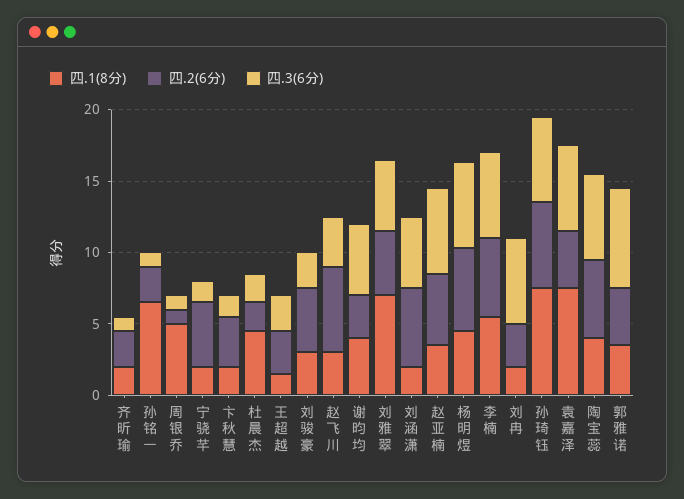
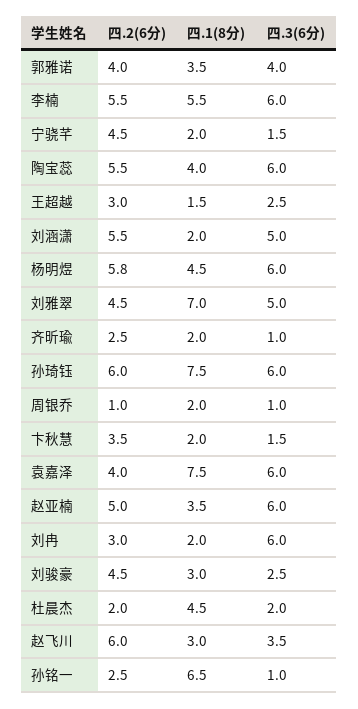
  {
    "四.1(8分)": {
      "齐昕瑜": 2,
      "孙铭一": 6.5,
-     "周银乔": 5,
+     "周银乔": 2,
      "宁骁芊": 2,
      "卞秋慧": 2,
      "杜晨杰": 4.5,
      "王超越": 1.5,
      "刘骏豪": 3,
      "赵飞川": 3,
-     "谢昀均": 4,
      "刘雅翠": 7,
      "刘涵潇": 2,
      "赵亚楠": 3.5,
      "杨明煜": 4.5,
      "李楠": 5.5,
      "刘冉": 2,
      "孙琦钰": 7.5,
      "袁嘉泽": 7.5,
      "陶宝蕊": 4,
      "郭雅诺": 3.5
    },
    "四.2(6分)": {
      "齐昕瑜": 2.5,
      "孙铭一": 2.5,
      "周银乔": 1,
      "宁骁芊": 4.5,
      "卞秋慧": 3.5,
      "杜晨杰": 2,
      "王超越": 3,
      "刘骏豪": 4.5,
      "赵飞川": 6,
-     "谢昀均": 3,
      "刘雅翠": 4.5,
      "刘涵潇": 5.5,
      "赵亚楠": 5,
      "杨明煜": 5.8,
      "李楠": 5.5,
      "刘冉": 3,
      "孙琦钰": 6,
      "袁嘉泽": 4,
      "陶宝蕊": 5.5,
      "郭雅诺": 4
    },
    "四.3(6分)": {
      "齐昕瑜": 1,
      "孙铭一": 1,
      "周银乔": 1,
      "宁骁芊": 1.5,
      "卞秋慧": 1.5,
      "杜晨杰": 2,
      "王超越": 2.5,
      "刘骏豪": 2.5,
      "赵飞川": 3.5,
-     "谢昀均": 5,
      "刘雅翠": 5,
      "刘涵潇": 5,
      "赵亚楠": 6,
      "杨明煜": 6,
      "李楠": 6,
      "刘冉": 6,
      "孙琦钰": 6,
      "袁嘉泽": 6,
      "陶宝蕊": 6,
-     "郭雅诺": 7
+     "郭雅诺": 4
    }
  }

